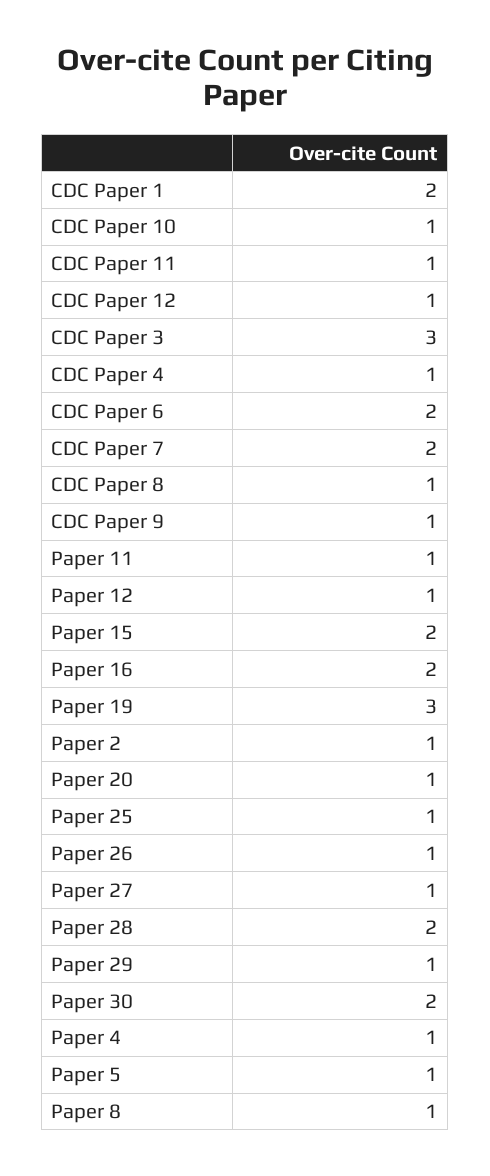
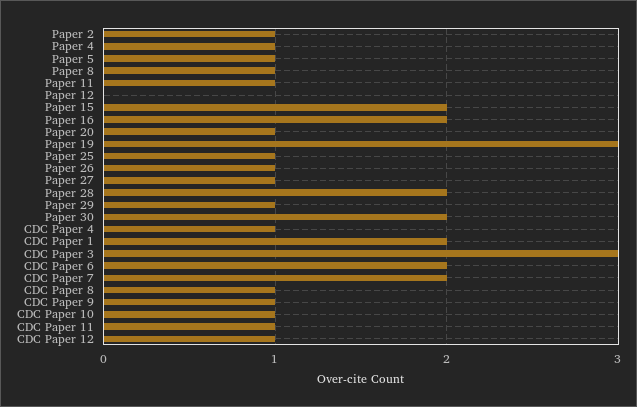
  {
    "CDC Paper 1": 2,
    "CDC Paper 10": 1,
    "CDC Paper 11": 1,
    "CDC Paper 12": 1,
    "CDC Paper 3": 3,
    "CDC Paper 4": 1,
    "CDC Paper 6": 2,
    "CDC Paper 7": 2,
    "CDC Paper 8": 1,
    "CDC Paper 9": 1,
    "Paper 11": 1,
-   "Paper 12": 1,
+   "Paper 12": 0,
    "Paper 15": 2,
    "Paper 16": 2,
    "Paper 19": 3,
    "Paper 2": 1,
    "Paper 20": 1,
    "Paper 25": 1,
    "Paper 26": 1,
    "Paper 27": 1,
    "Paper 28": 2,
    "Paper 29": 1,
    "Paper 30": 2,
    "Paper 4": 1,
    "Paper 5": 1,
    "Paper 8": 1
  }

